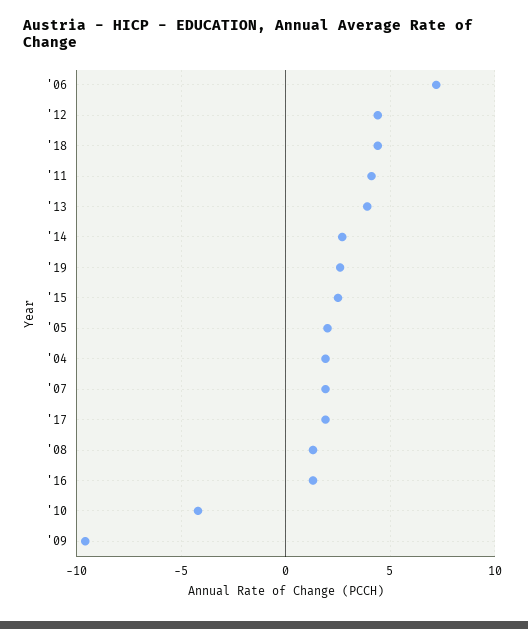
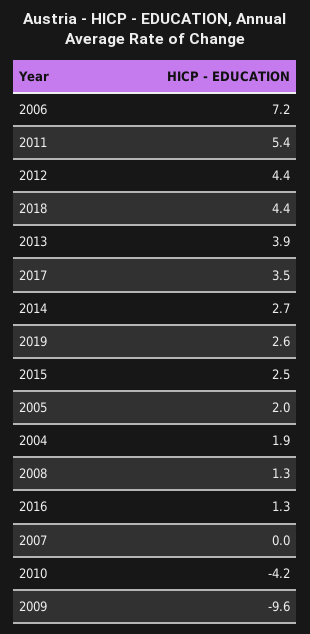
  {
    "'06": 7.2,
    "'12": 4.4,
    "'18": 4.4,
-   "'11": 4,
+   "'11": 5.4,
    "'13": 3.9,
    "'14": 2.7,
    "'19": 2.6,
    "'15": 2.5,
    "'05": 2,
    "'04": 1.9,
-   "'07": 2,
+   "'07": 0,
-   "'17": 2,
+   "'17": 3.5,
    "'08": 1.3,
    "'16": 1.3,
    "'10": -4.2,
    "'09": -9.6
  }

